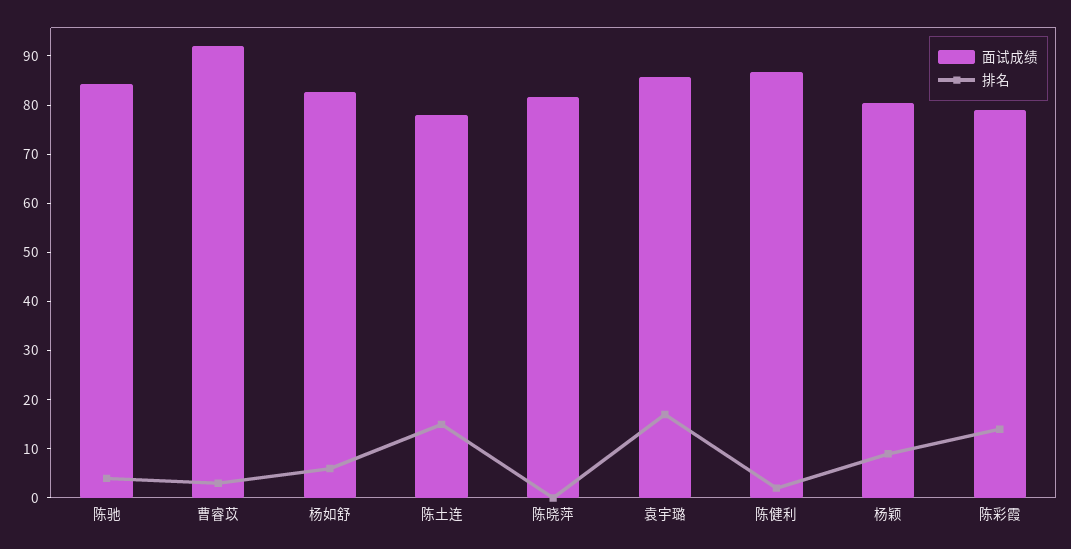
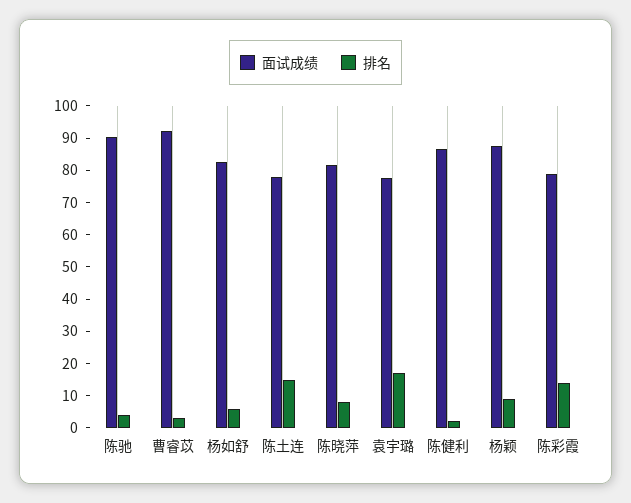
  {
    "面试成绩": {
-     "陈驰": 84,
+     "陈驰": 90,
      "曹睿苡": 92,
      "杨如舒": 82,
      "陈土连": 78,
      "陈晓萍": 82,
-     "袁宇璐": 86,
+     "袁宇璐": 77.5,
      "陈健利": 86,
-     "杨颖": 80,
+     "杨颖": 87.5,
      "陈彩霞": 80
    },
    "排名": {
      "陈驰": 4,
      "曹睿苡": 4,
      "杨如舒": 6,
      "陈土连": 16,
-     "陈晓萍": 0,
+     "陈晓萍": 7.5,
      "袁宇璐": 18,
      "陈健利": 2,
      "杨颖": 10,
      "陈彩霞": 14
    }
  }

